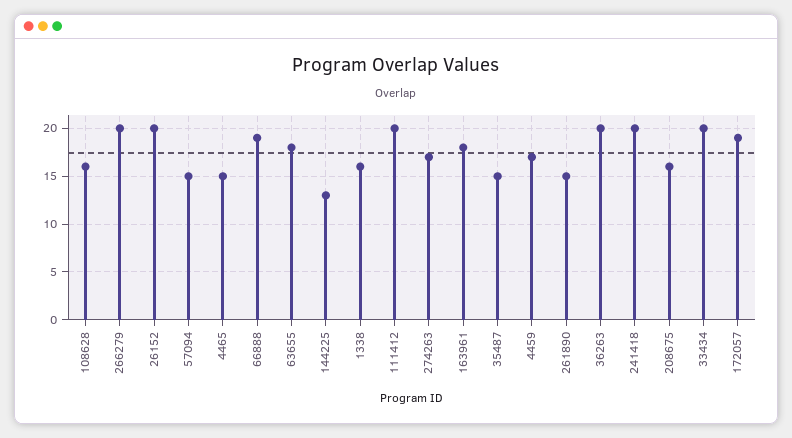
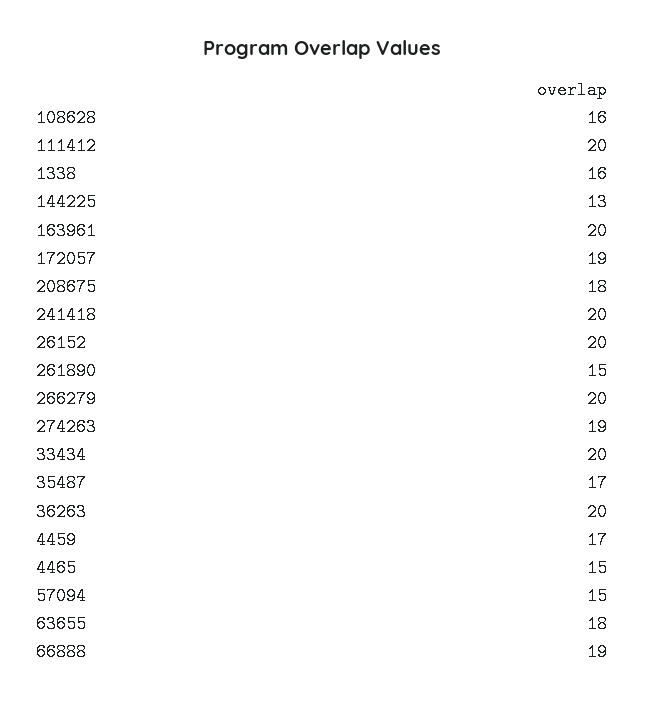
  {
    "108628": 16,
    "266279": 20,
    "26152": 20,
    "57094": 15,
    "4465": 15,
    "66888": 19,
    "63655": 18,
    "144225": 13,
    "1338": 16,
    "111412": 20,
-   "274263": 17,
+   "274263": 19,
-   "163961": 18,
+   "163961": 20,
-   "35487": 15,
+   "35487": 17,
    "4459": 17,
    "261890": 15,
    "36263": 20,
    "241418": 20,
-   "208675": 16,
+   "208675": 18,
    "33434": 20,
    "172057": 19
  }

